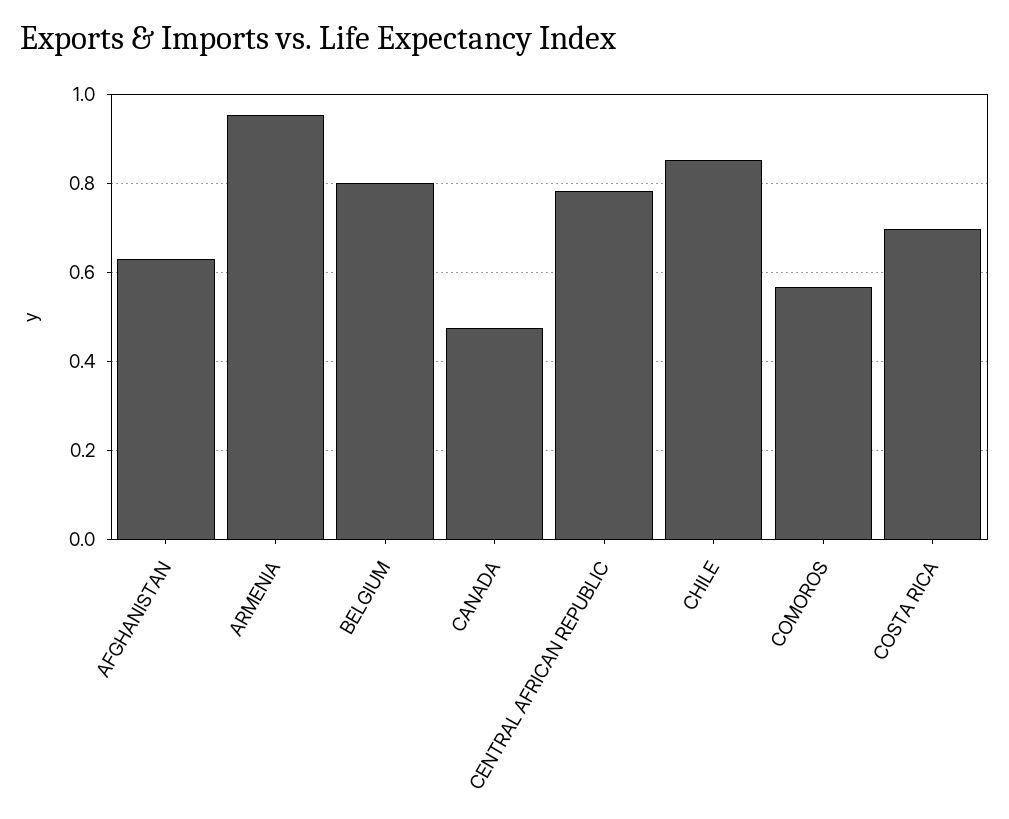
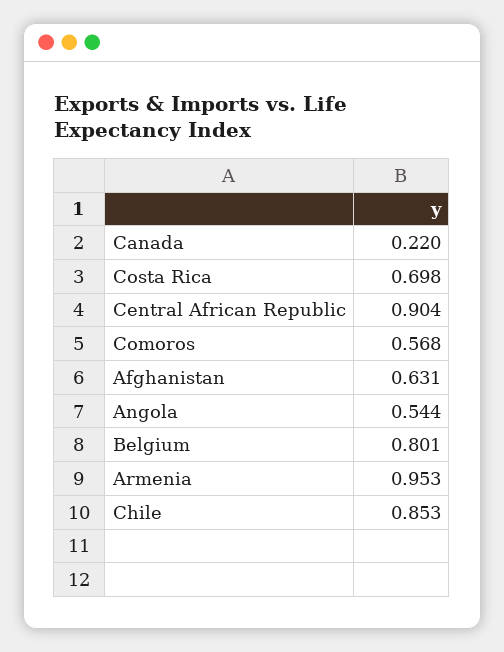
  {
    "AFGHANISTAN": 0.631,
    "ARMENIA": 0.953,
    "BELGIUM": 0.801,
-   "CANADA": 0.48,
+   "CANADA": 0.22,
-   "CENTRAL AFRICAN REPUBLIC": 0.78,
+   "CENTRAL AFRICAN REPUBLIC": 0.904,
    "CHILE": 0.853,
    "COMOROS": 0.568,
-   "COSTA RICA": 0.698
+   "COSTA RICA": 0.698,
+   "Angola": 0.544
  }

